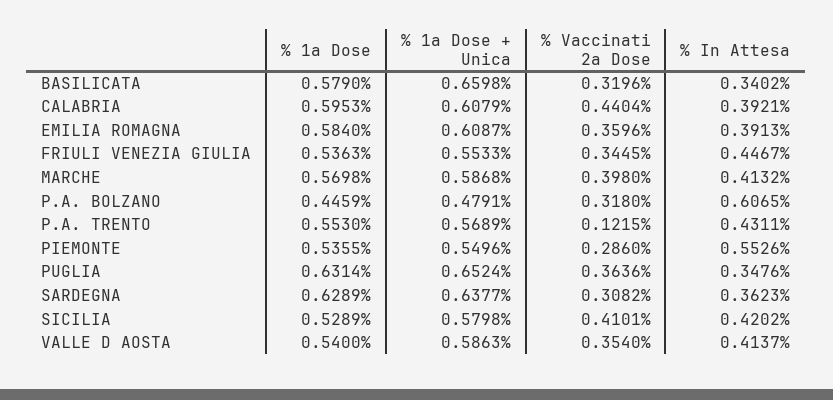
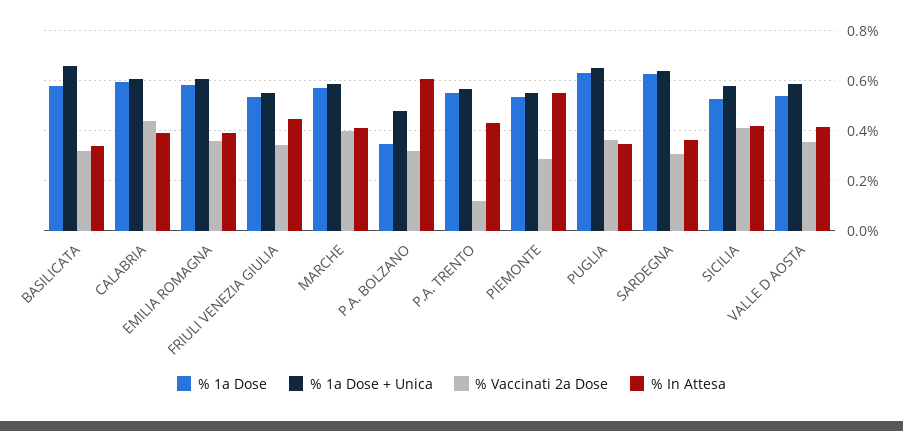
  {
    "% 1a Dose": {
      "BASILICATA": 0.579,
      "CALABRIA": 0.5953,
      "EMILIA ROMAGNA": 0.584,
      "FRIULI VENEZIA GIULIA": 0.5363,
      "MARCHE": 0.5698,
-     "P.A. BOLZANO": 0.4459,
+     "P.A. BOLZANO": 0.35,
      "P.A. TRENTO": 0.553,
      "PIEMONTE": 0.5355,
      "PUGLIA": 0.6314,
      "SARDEGNA": 0.6289,
      "SICILIA": 0.5289,
      "VALLE D AOSTA": 0.54
    },
    "% 1a Dose + Unica": {
      "BASILICATA": 0.6598,
      "CALABRIA": 0.6079,
      "EMILIA ROMAGNA": 0.6087,
      "FRIULI VENEZIA GIULIA": 0.5533,
      "MARCHE": 0.5868,
      "P.A. BOLZANO": 0.4791,
      "P.A. TRENTO": 0.5689,
      "PIEMONTE": 0.5496,
      "PUGLIA": 0.6524,
      "SARDEGNA": 0.6377,
      "SICILIA": 0.5798,
      "VALLE D AOSTA": 0.5863
    },
    "% Vaccinati 2a Dose": {
      "BASILICATA": 0.3196,
      "CALABRIA": 0.4404,
      "EMILIA ROMAGNA": 0.3596,
      "FRIULI VENEZIA GIULIA": 0.3445,
      "MARCHE": 0.398,
      "P.A. BOLZANO": 0.318,
      "P.A. TRENTO": 0.1215,
      "PIEMONTE": 0.286,
      "PUGLIA": 0.3636,
      "SARDEGNA": 0.3082,
      "SICILIA": 0.4101,
      "VALLE D AOSTA": 0.354
    },
    "% In Attesa": {
      "BASILICATA": 0.3402,
      "CALABRIA": 0.3921,
      "EMILIA ROMAGNA": 0.3913,
      "FRIULI VENEZIA GIULIA": 0.4467,
      "MARCHE": 0.4132,
      "P.A. BOLZANO": 0.6065,
      "P.A. TRENTO": 0.4311,
      "PIEMONTE": 0.5526,
      "PUGLIA": 0.3476,
      "SARDEGNA": 0.3623,
      "SICILIA": 0.4202,
      "VALLE D AOSTA": 0.4137
    }
  }

